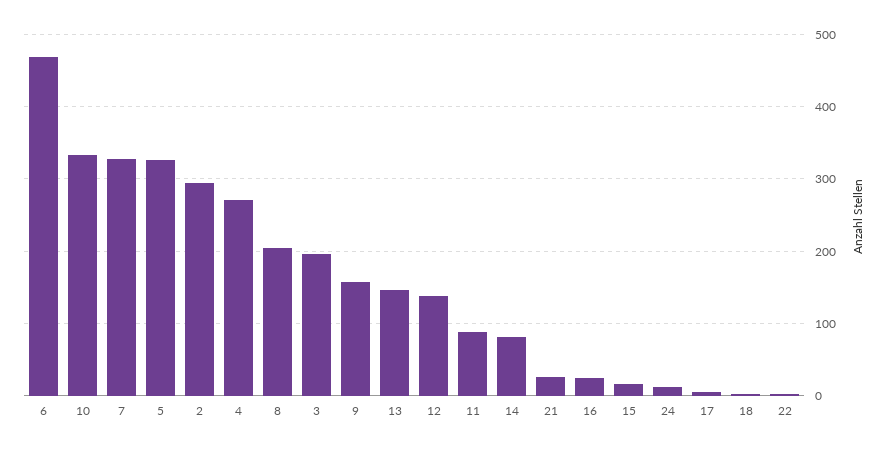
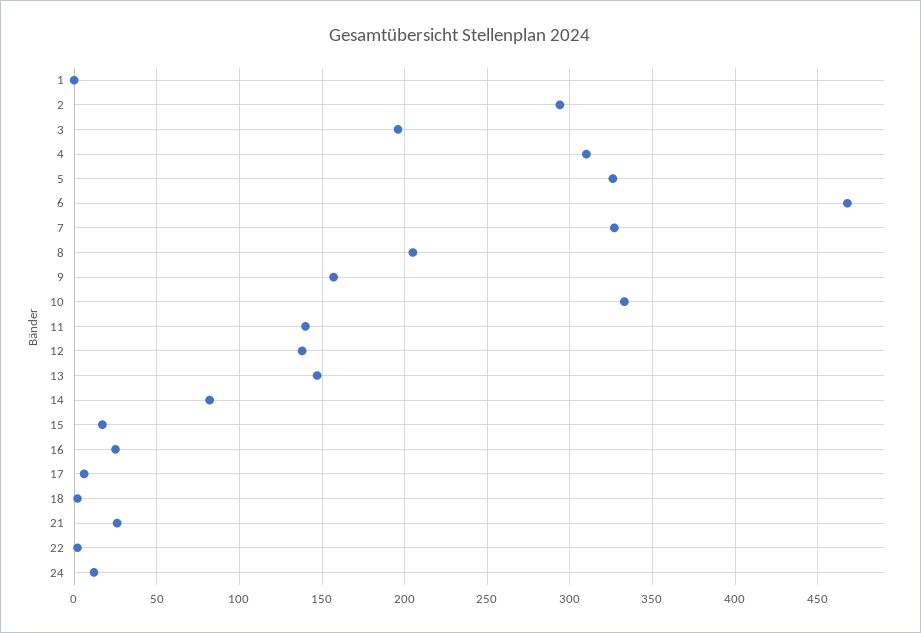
  {
    "6": 470,
    "10": 335,
    "7": 325,
    "5": 325,
    "2": 295,
-   "4": 270,
+   "4": 310,
    "8": 205,
    "3": 195,
    "9": 155,
    "13": 145,
    "12": 140,
-   "11": 90,
+   "11": 140,
    "14": 80,
    "21": 25,
    "16": 25,
    "15": 15,
    "24": 10,
    "17": 5,
    "18": 0,
-   "22": 0
+   "22": 0,
+   "1": 0
  }

